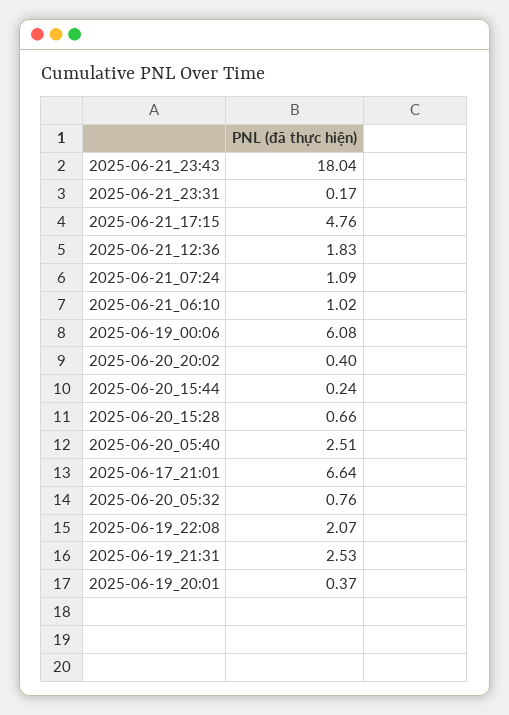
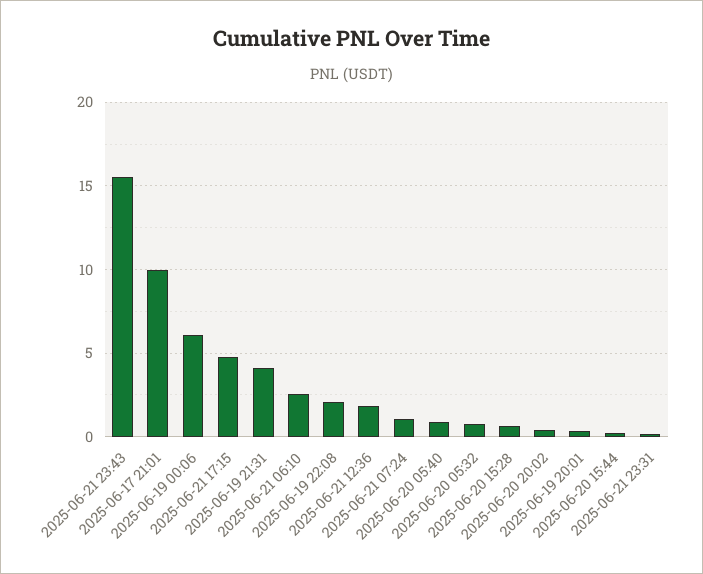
  {
-   "2025-06-21_23:43": 18.04,
+   "2025-06-21_23:43": 15.5,
    "2025-06-21_23:31": 0.17,
    "2025-06-21_17:15": 4.76,
    "2025-06-21_12:36": 1.83,
    "2025-06-21_07:24": 1.09,
-   "2025-06-21_06:10": 1.02,
+   "2025-06-21_06:10": 2.5,
    "2025-06-19_00:06": 6.08,
    "2025-06-20_20:02": 0.4,
    "2025-06-20_15:44": 0.24,
    "2025-06-20_15:28": 0.66,
-   "2025-06-20_05:40": 2.51,
+   "2025-06-20_05:40": 1,
-   "2025-06-17_21:01": 6.64,
+   "2025-06-17_21:01": 10,
    "2025-06-20_05:32": 0.76,
    "2025-06-19_22:08": 2.07,
-   "2025-06-19_21:31": 2.53,
+   "2025-06-19_21:31": 4,
    "2025-06-19_20:01": 0.37
  }

